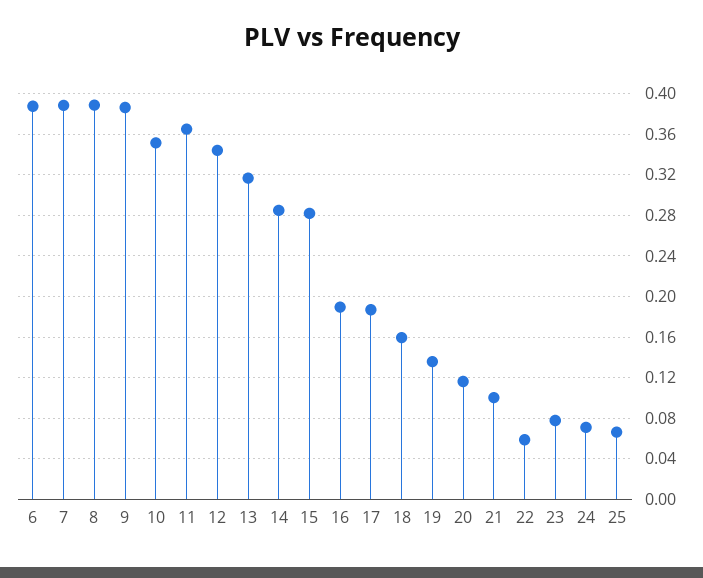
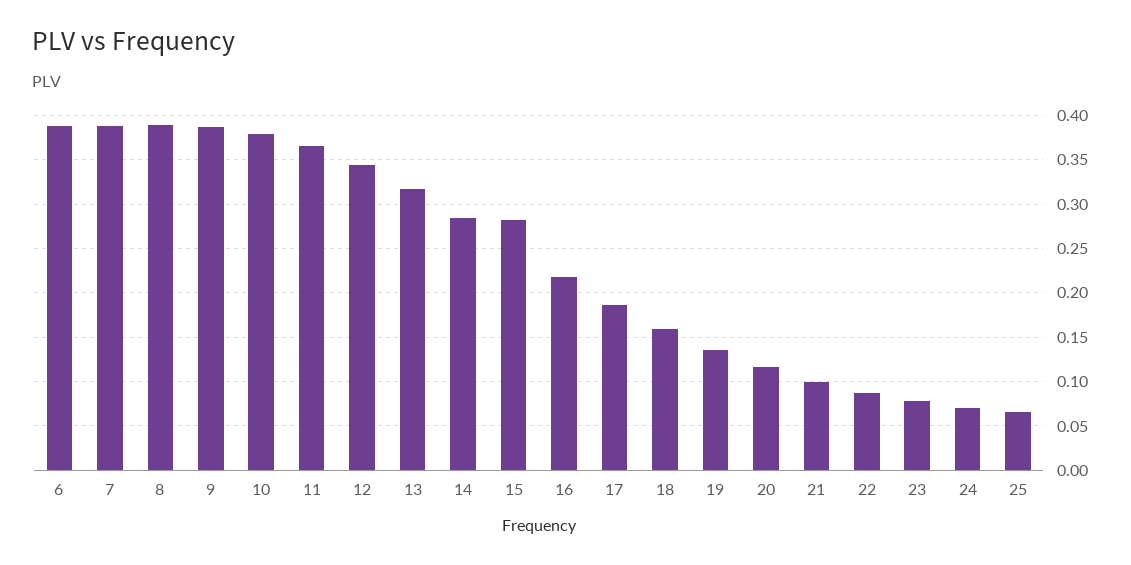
  {
    "6": 0.39,
    "7": 0.39,
    "8": 0.39,
    "9": 0.39,
-   "10": 0.35,
+   "10": 0.38,
    "11": 0.37,
    "12": 0.34,
    "13": 0.32,
    "14": 0.29,
    "15": 0.28,
-   "16": 0.19,
+   "16": 0.22,
    "17": 0.19,
    "18": 0.16,
    "19": 0.14,
    "20": 0.12,
    "21": 0.1,
-   "22": 0.06,
+   "22": 0.09,
    "23": 0.08,
    "24": 0.07,
    "25": 0.07
  }

